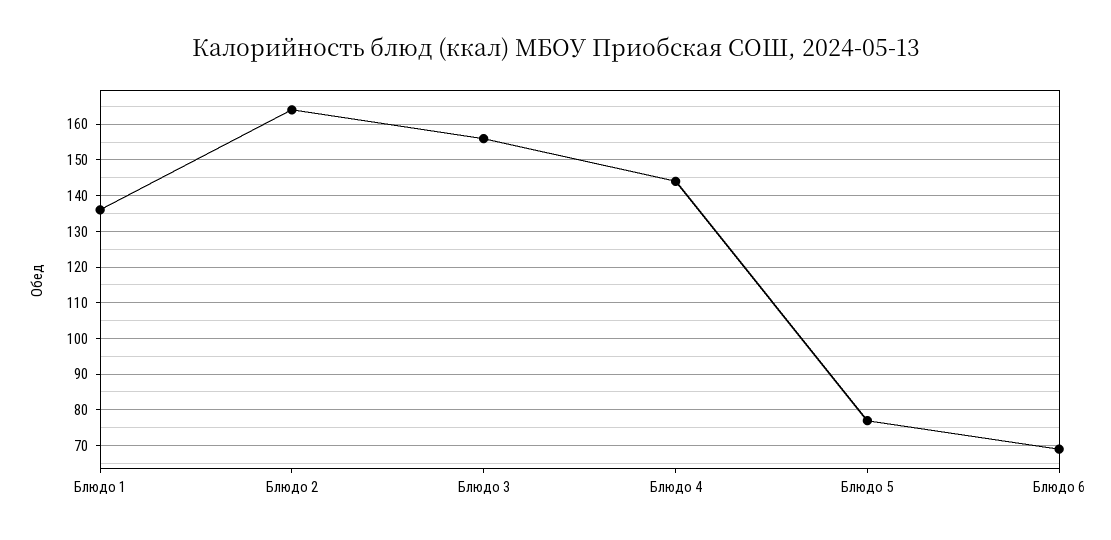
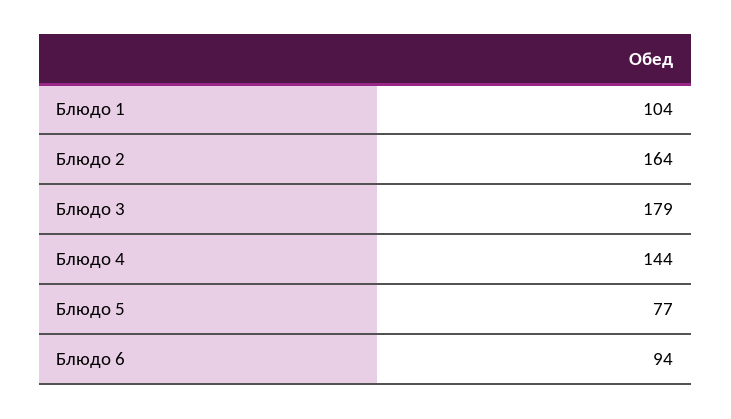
  {
-   "Блюдо 1": 135,
+   "Блюдо 1": 104,
    "Блюдо 2": 164,
-   "Блюдо 3": 155,
+   "Блюдо 3": 179,
    "Блюдо 4": 144,
    "Блюдо 5": 77,
-   "Блюдо 6": 70
+   "Блюдо 6": 94
  }

